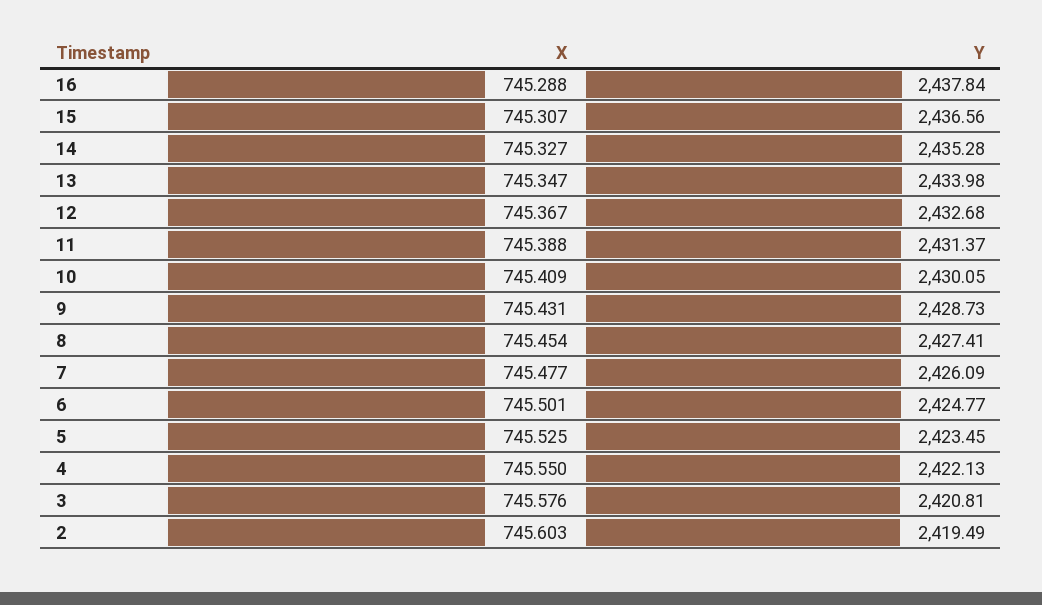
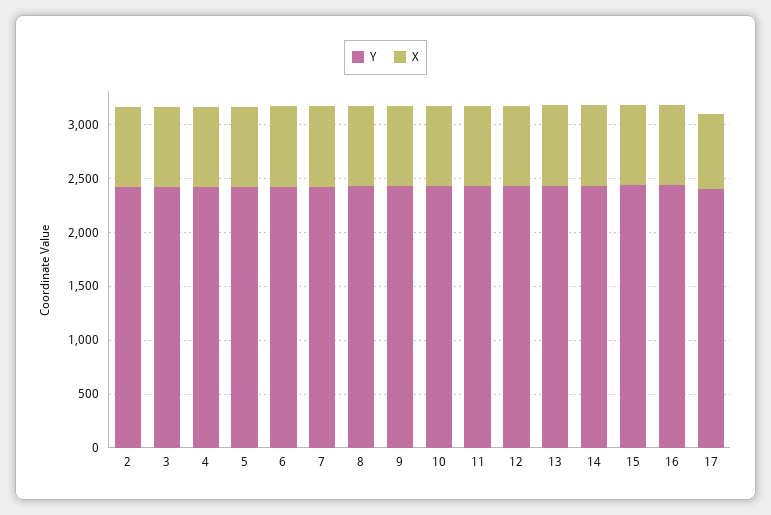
  {
    "X": {
      "16": 745.288,
      "15": 745.307,
      "14": 745.327,
      "13": 745.347,
      "12": 745.367,
      "11": 745.388,
      "10": 745.409,
      "9": 745.431,
      "8": 745.454,
      "7": 745.477,
      "6": 745.501,
      "5": 745.525,
      "4": 745.55,
      "3": 745.576,
-     "2": 745.603
+     "2": 745.603,
+     "17": 700
    },
    "Y": {
      "16": 2437.84,
      "15": 2436.56,
      "14": 2435.28,
      "13": 2433.98,
      "12": 2432.68,
      "11": 2431.37,
      "10": 2430.05,
      "9": 2428.73,
      "8": 2427.41,
      "7": 2426.09,
      "6": 2424.77,
      "5": 2423.45,
      "4": 2422.13,
      "3": 2420.81,
-     "2": 2419.49
+     "2": 2419.49,
+     "17": 2400
    }
  }

